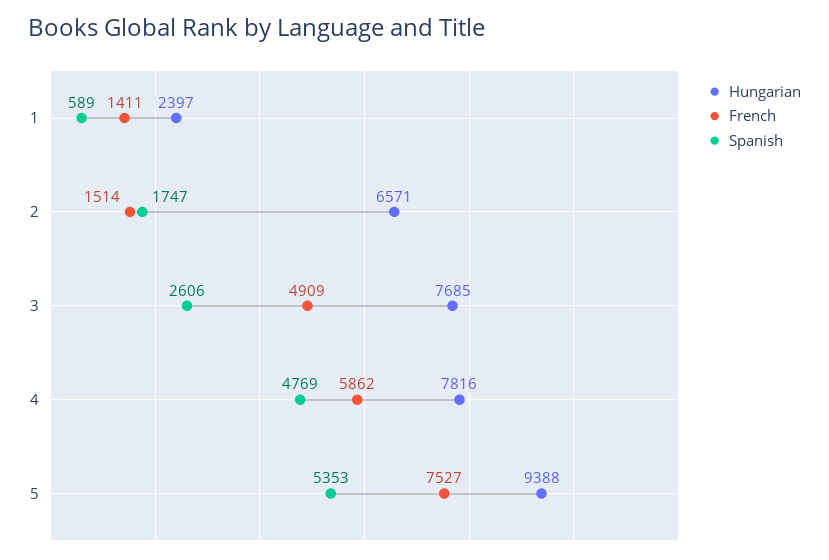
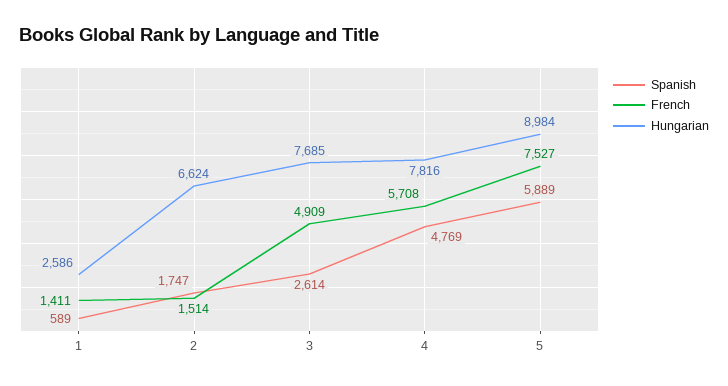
  {
    "Hungarian": {
-     "1": 2397,
+     "1": 2586,
-     "2": 6571,
+     "2": 6624,
      "3": 7685,
      "4": 7816,
-     "5": 9388
+     "5": 8984
    },
    "French": {
      "1": 1411,
      "2": 1514,
      "3": 4909,
-     "4": 5862,
+     "4": 5708,
      "5": 7527
    },
    "Spanish": {
      "1": 589,
      "2": 1747,
-     "3": 2606,
+     "3": 2614,
      "4": 4769,
-     "5": 5353
+     "5": 5889
    }
  }

